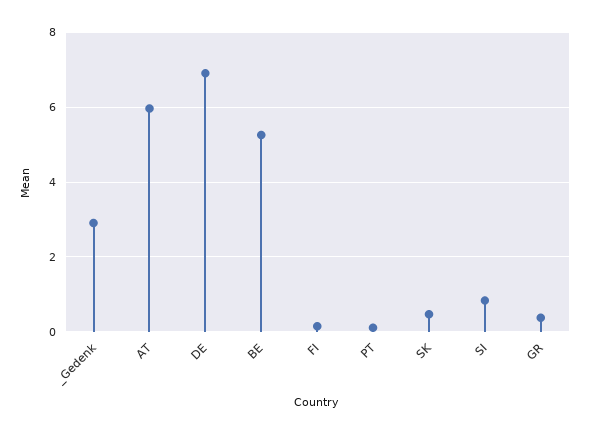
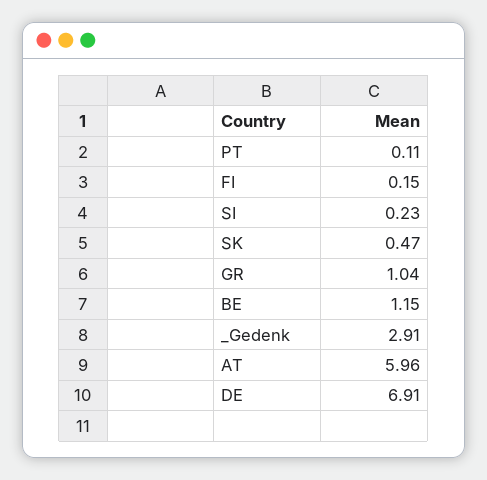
  {
    "_Gedenk": 2.91,
    "AT": 5.96,
    "DE": 6.91,
-   "BE": 5.2,
+   "BE": 1.15,
    "FI": 0.15,
    "PT": 0.11,
    "SK": 0.47,
-   "SI": 0.8,
+   "SI": 0.23,
-   "GR": 0.4
+   "GR": 1.04
  }

